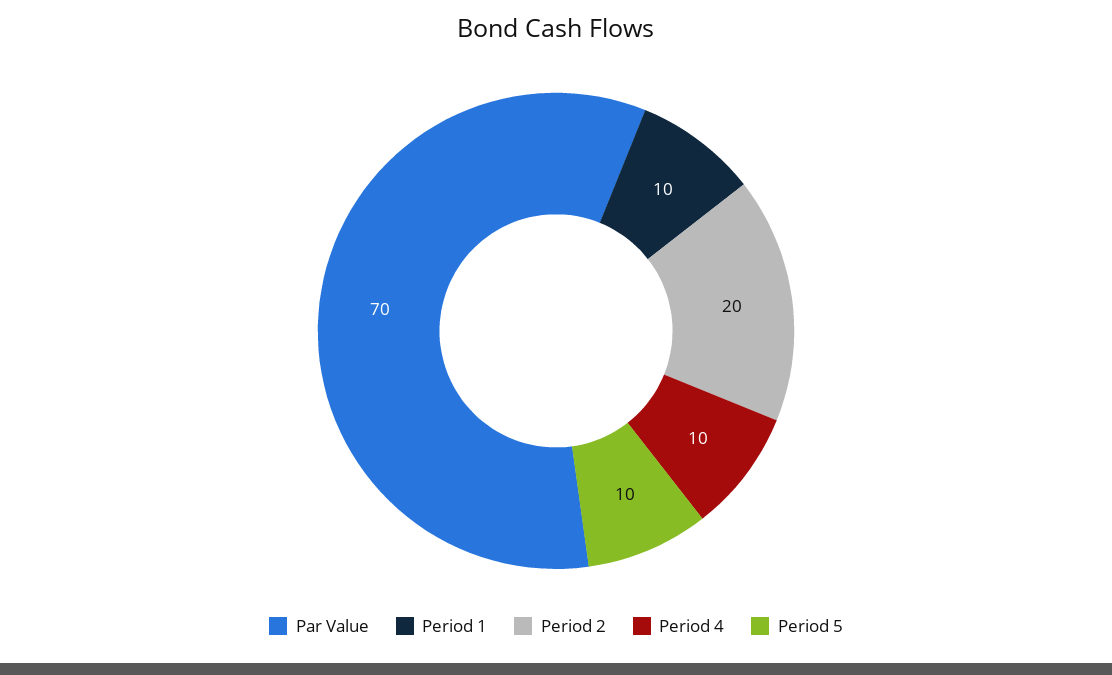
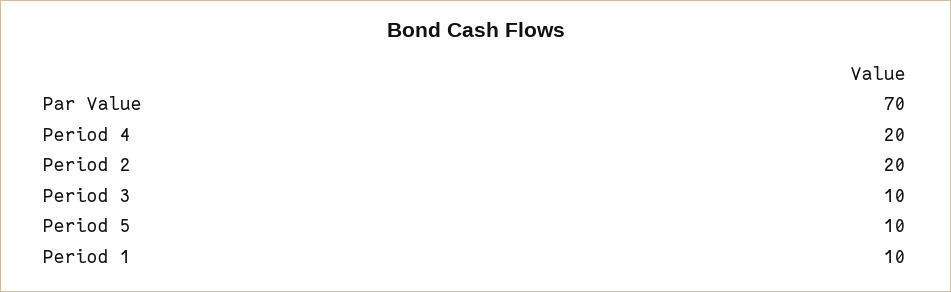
  {
    "Par Value": 70,
    "Period 1": 10,
    "Period 2": 20,
-   "Period 4": 10,
+   "Period 4": 20,
-   "Period 5": 10
+   "Period 5": 10,
+   "Period 3": 10
  }

